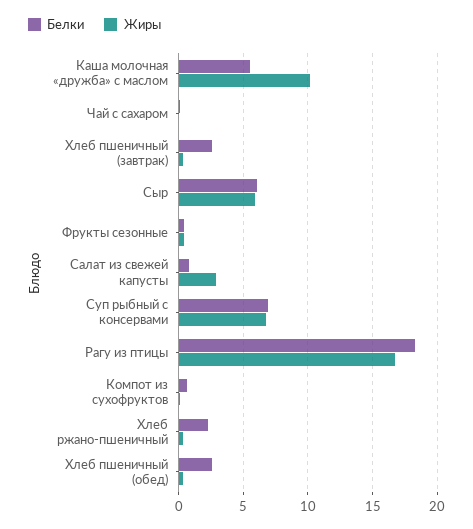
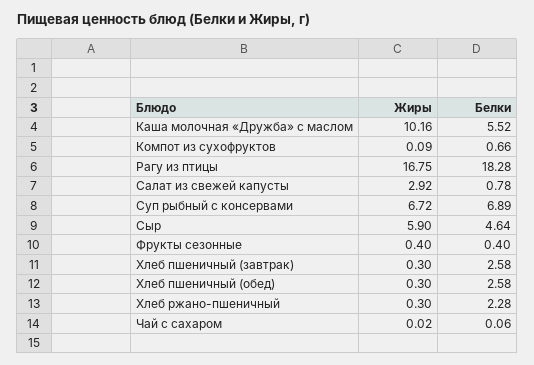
  {
    "Белки": {
      "Каша молочная «дружба» с маслом": 5.52,
      "Чай с сахаром": 0.06,
      "Хлеб пшеничный (завтрак)": 2.58,
-     "Сыр": 6,
+     "Сыр": 4.64,
      "Фрукты сезонные": 0.4,
      "Салат из свежей капусты": 0.78,
      "Суп рыбный с консервами": 6.89,
      "Рагу из птицы": 18.28,
      "Компот из сухофруктов": 0.66,
      "Хлеб ржано-пшеничный": 2.28,
      "Хлеб пшеничный (обед)": 2.58
    },
    "Жиры": {
      "Каша молочная «дружба» с маслом": 10.16,
      "Чай с сахаром": 0.02,
      "Хлеб пшеничный (завтрак)": 0.3,
      "Сыр": 5.9,
      "Фрукты сезонные": 0.4,
      "Салат из свежей капусты": 2.92,
      "Суп рыбный с консервами": 6.72,
      "Рагу из птицы": 16.75,
      "Компот из сухофруктов": 0.09,
      "Хлеб ржано-пшеничный": 0.3,
      "Хлеб пшеничный (обед)": 0.3
    }
  }

